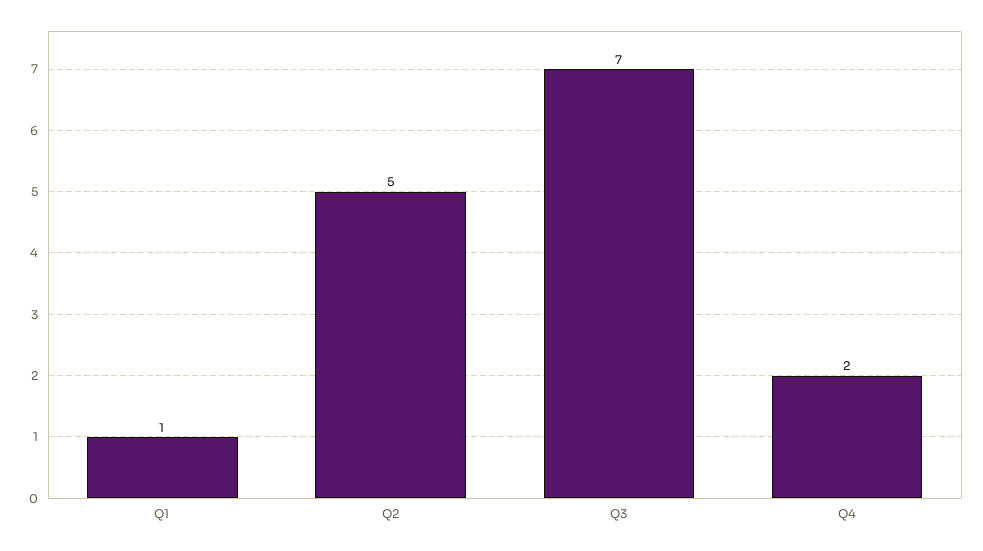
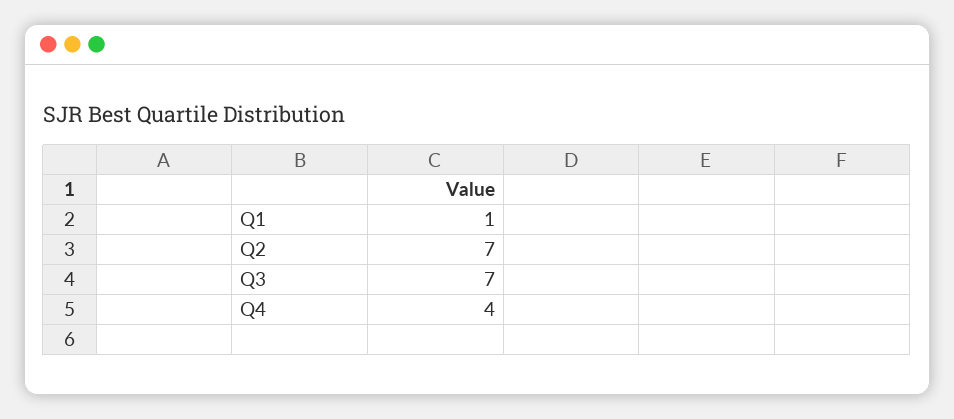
  {
    "Q1": 1,
-   "Q2": 5,
+   "Q2": 7,
    "Q3": 7,
-   "Q4": 2
+   "Q4": 4
  }

